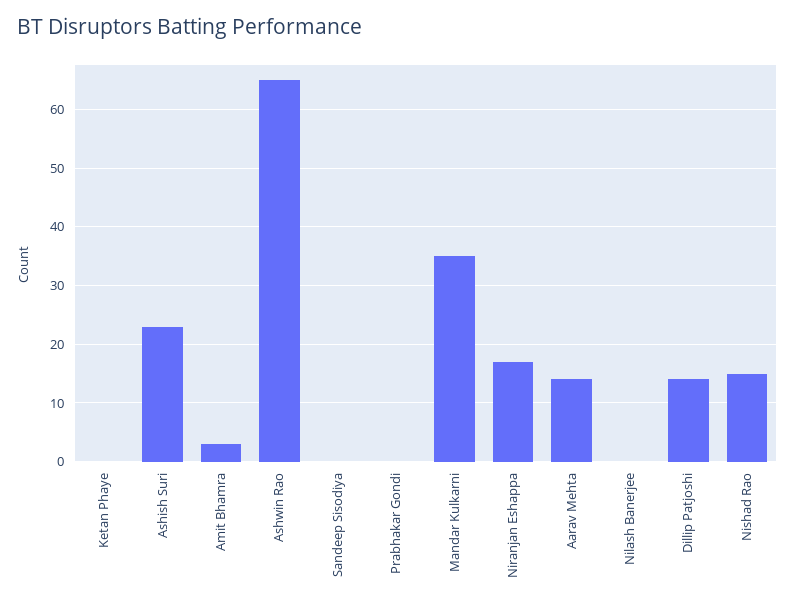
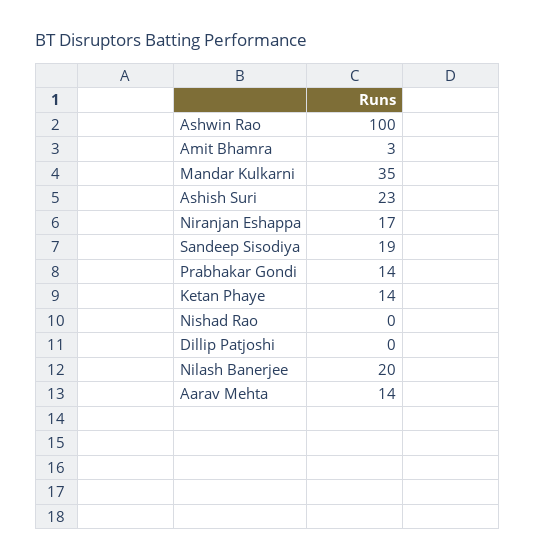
  {
-   "Ketan Phaye": 0,
+   "Ketan Phaye": 14,
    "Ashish Suri": 23,
    "Amit Bhamra": 3,
-   "Ashwin Rao": 65,
+   "Ashwin Rao": 100,
-   "Sandeep Sisodiya": 0,
+   "Sandeep Sisodiya": 19,
-   "Prabhakar Gondi": 0,
+   "Prabhakar Gondi": 14,
    "Mandar Kulkarni": 35,
    "Niranjan Eshappa": 17,
    "Aarav Mehta": 14,
-   "Nilash Banerjee": 0,
+   "Nilash Banerjee": 20,
-   "Dillip Patjoshi": 15,
+   "Dillip Patjoshi": 0,
-   "Nishad Rao": 15
+   "Nishad Rao": 0
  }

